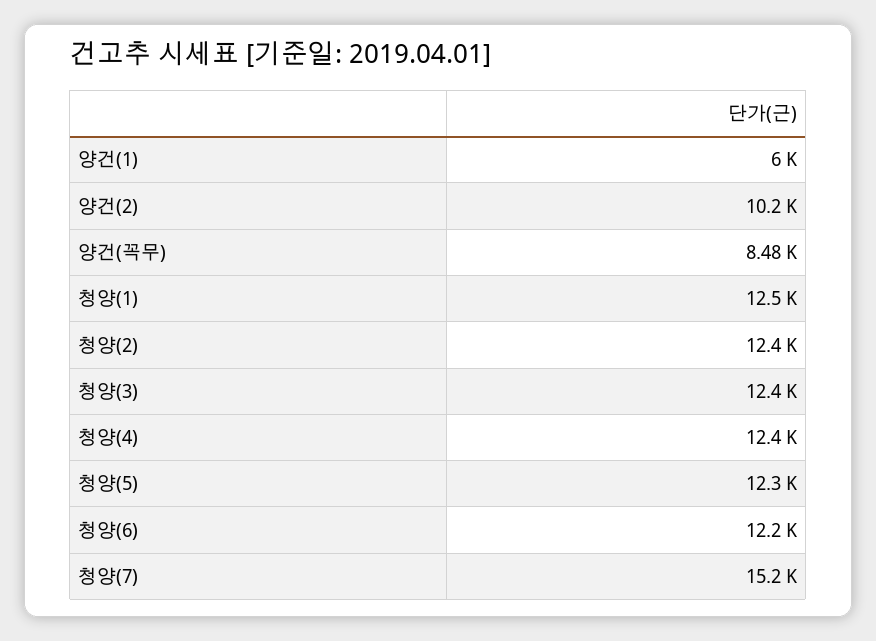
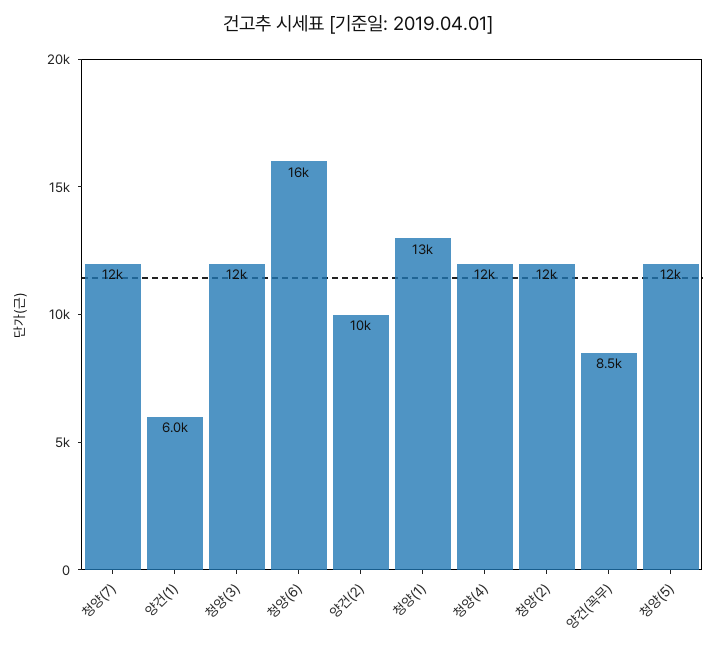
  {
    "양건(1)": 6000,
    "양건(2)": 10200,
    "양건(꼭무)": 8480,
    "청양(1)": 12500,
    "청양(2)": 12400,
    "청양(3)": 12400,
    "청양(4)": 12400,
    "청양(5)": 12300,
-   "청양(6)": 12200,
+   "청양(6)": 16000,
-   "청양(7)": 15200
+   "청양(7)": 12000
  }

